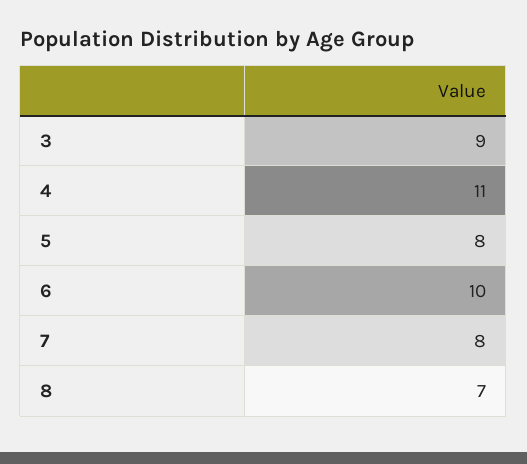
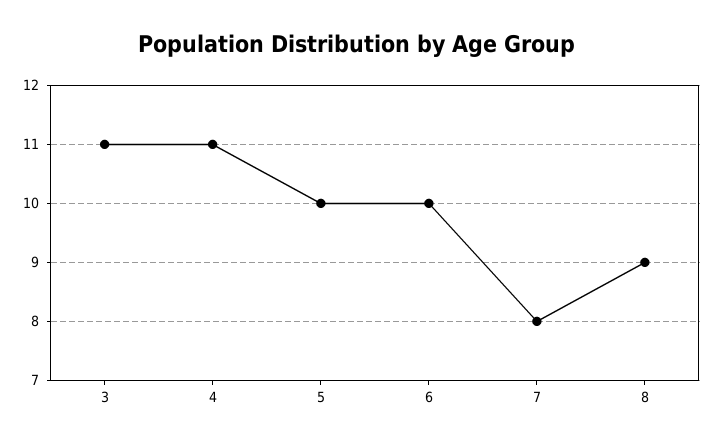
  {
-   "3": 9,
+   "3": 11,
    "4": 11,
-   "5": 8,
+   "5": 10,
    "6": 10,
    "7": 8,
-   "8": 7
+   "8": 9
  }

